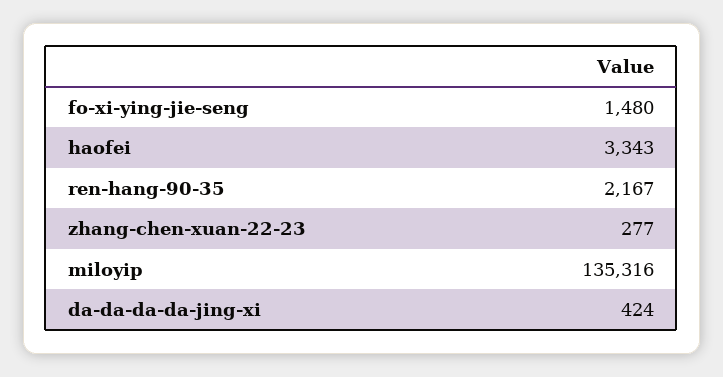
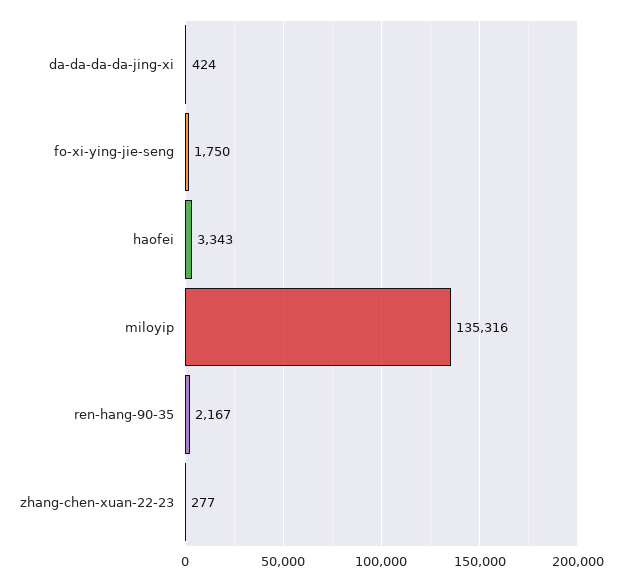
  {
-   "fo-xi-ying-jie-seng": 1480,
+   "fo-xi-ying-jie-seng": 1750,
    "haofei": 3343,
    "ren-hang-90-35": 2167,
    "zhang-chen-xuan-22-23": 277,
    "miloyip": 135316,
    "da-da-da-da-jing-xi": 424
  }

